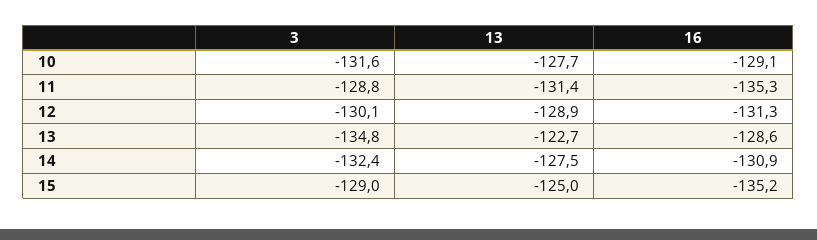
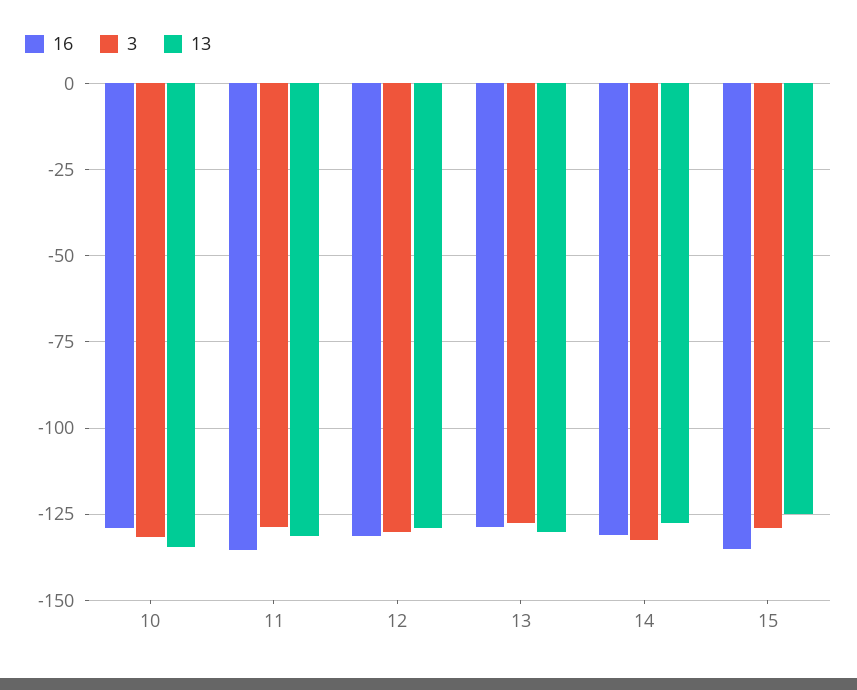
  {
    "3": {
      "10": -131.6,
      "11": -128.8,
      "12": -130.1,
-     "13": -134.8,
+     "13": -127.5,
      "14": -132.4,
      "15": -129
    },
    "13": {
-     "10": -127.7,
+     "10": -135,
      "11": -131.4,
      "12": -128.9,
-     "13": -122.7,
+     "13": -130,
      "14": -127.5,
      "15": -125
    },
    "16": {
      "10": -129.1,
      "11": -135.3,
      "12": -131.3,
      "13": -128.6,
      "14": -130.9,
      "15": -135.2
    }
  }

